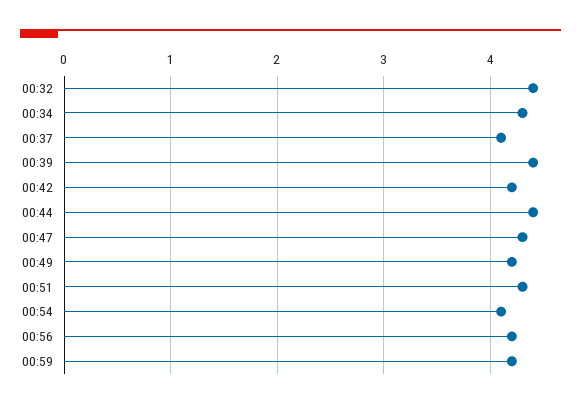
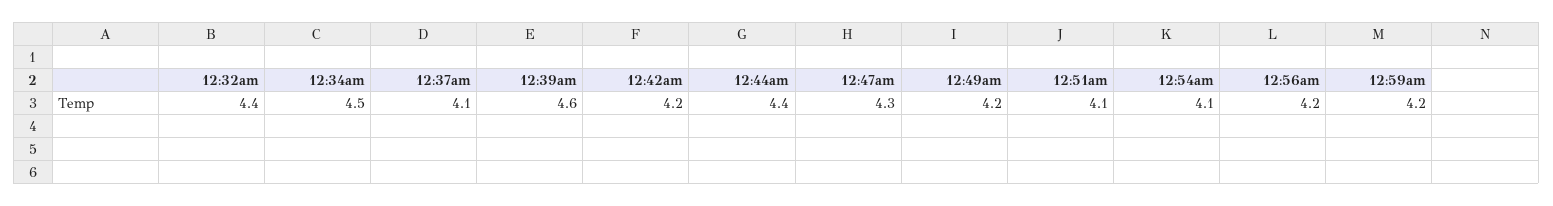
  {
    "00:32": 4.4,
-   "00:34": 4.3,
+   "00:34": 4.5,
    "00:37": 4.1,
-   "00:39": 4.4,
+   "00:39": 4.6,
    "00:42": 4.2,
    "00:44": 4.4,
    "00:47": 4.3,
    "00:49": 4.2,
-   "00:51": 4.3,
+   "00:51": 4.1,
    "00:54": 4.1,
    "00:56": 4.2,
    "00:59": 4.2
  }

